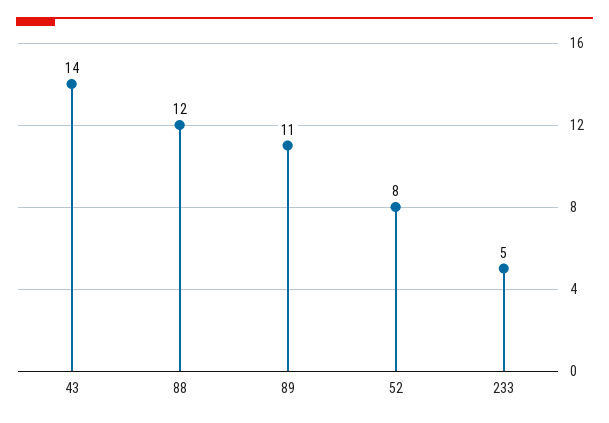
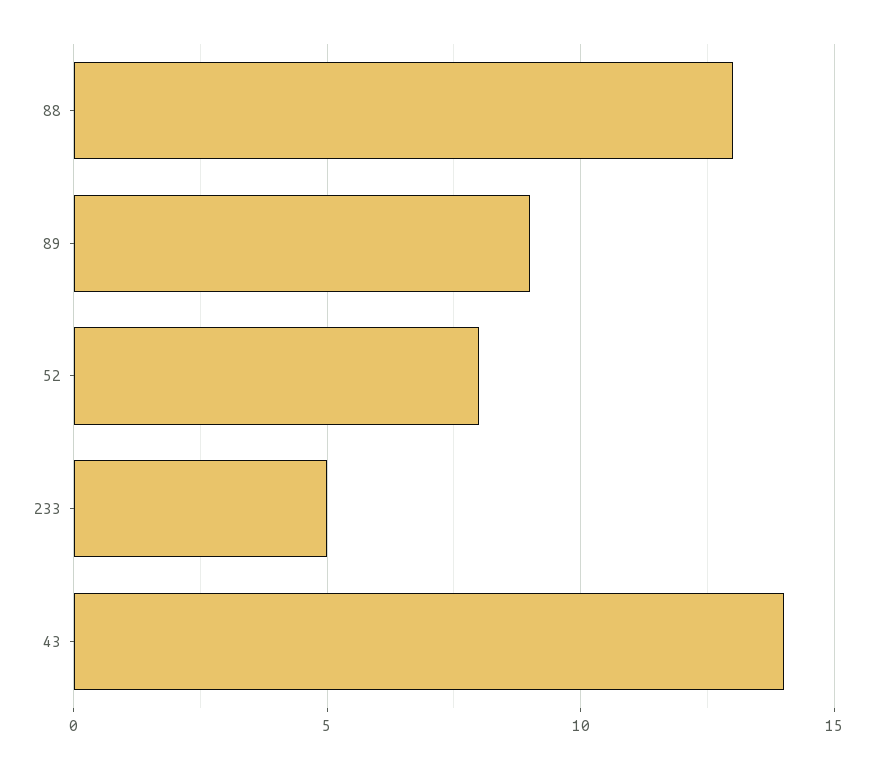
  {
    "43": 14,
-   "88": 12,
+   "88": 13,
-   "89": 11,
+   "89": 9,
    "52": 8,
    "233": 5
  }

